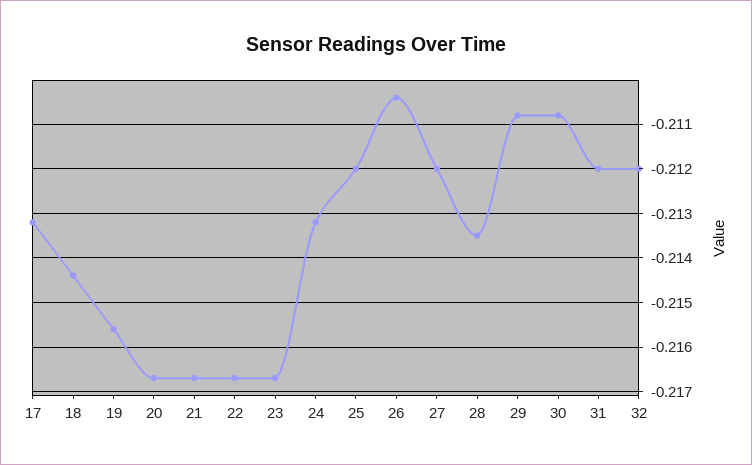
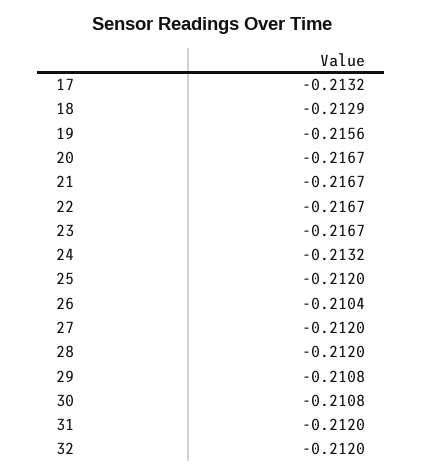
  {
    "17": -0.2132,
-   "18": -0.2145,
+   "18": -0.2129,
    "19": -0.2156,
    "20": -0.2167,
    "21": -0.2167,
    "22": -0.2167,
    "23": -0.2167,
    "24": -0.2132,
    "25": -0.212,
    "26": -0.2104,
    "27": -0.212,
-   "28": -0.2135,
+   "28": -0.212,
    "29": -0.2108,
    "30": -0.2108,
    "31": -0.212,
    "32": -0.212
  }

